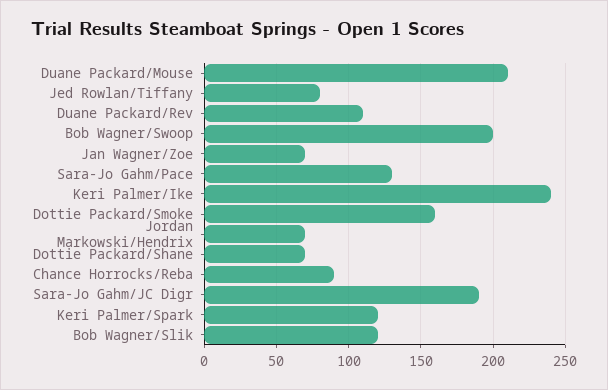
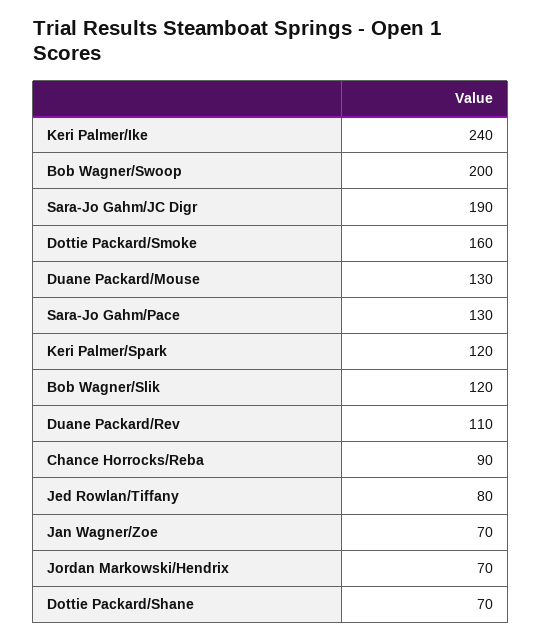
  {
-   "Duane Packard/Mouse": 210,
+   "Duane Packard/Mouse": 130,
    "Jed Rowlan/Tiffany": 80,
    "Duane Packard/Rev": 110,
    "Bob Wagner/Swoop": 200,
    "Jan Wagner/Zoe": 70,
    "Sara-Jo Gahm/Pace": 130,
    "Keri Palmer/Ike": 240,
    "Dottie Packard/Smoke": 160,
    "Jordan Markowski/Hendrix": 70,
    "Dottie Packard/Shane": 70,
    "Chance Horrocks/Reba": 90,
    "Sara-Jo Gahm/JC Digr": 190,
    "Keri Palmer/Spark": 120,
    "Bob Wagner/Slik": 120
  }

